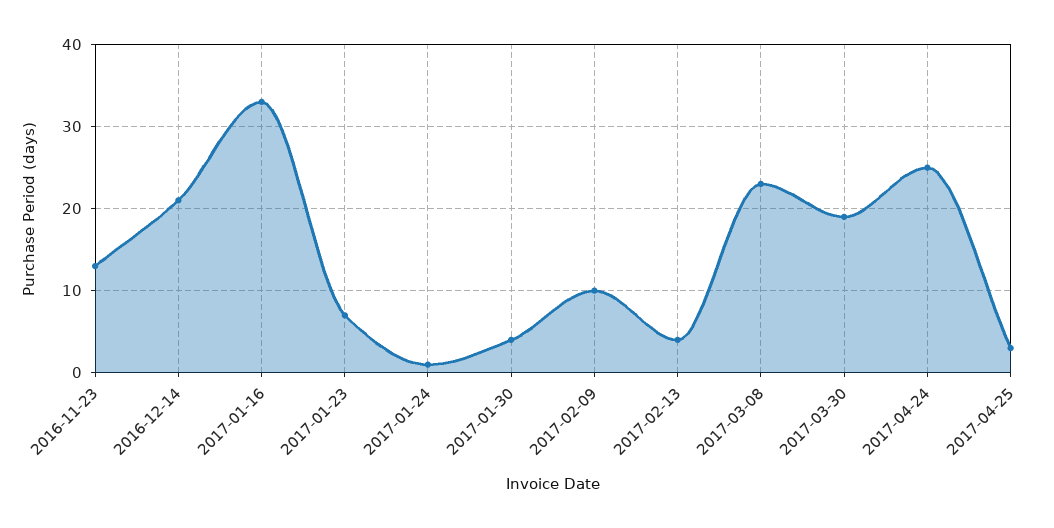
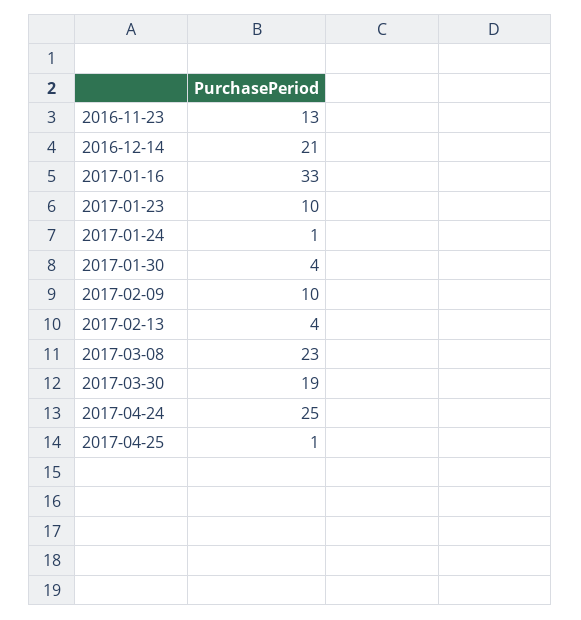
  {
    "2016-11-23": 13,
    "2016-12-14": 21,
    "2017-01-16": 33,
-   "2017-01-23": 7,
+   "2017-01-23": 10,
    "2017-01-24": 1,
    "2017-01-30": 4,
    "2017-02-09": 10,
    "2017-02-13": 4,
    "2017-03-08": 23,
    "2017-03-30": 19,
    "2017-04-24": 25,
-   "2017-04-25": 3
+   "2017-04-25": 1
  }

